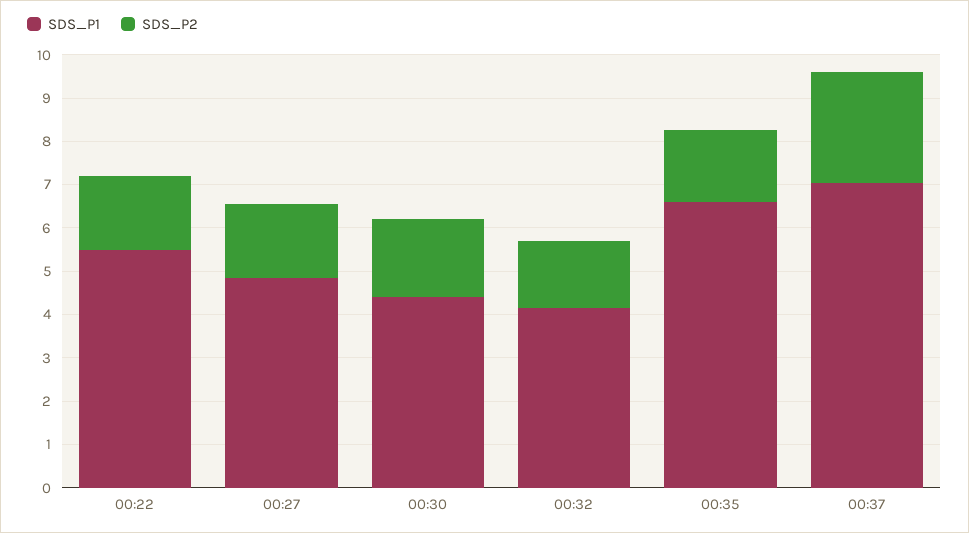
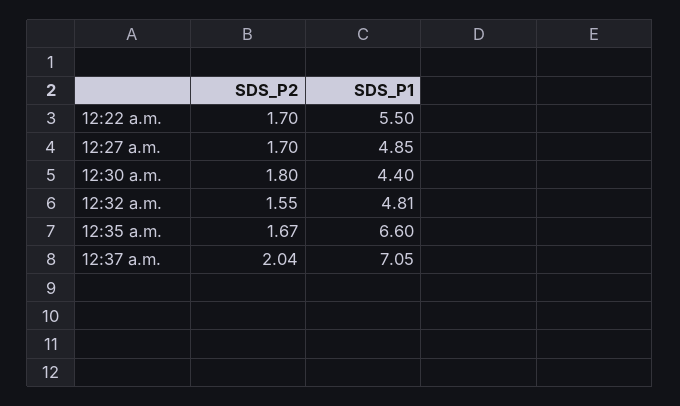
  {
    "SDS_P1": {
      "00:22": 5.5,
      "00:27": 4.85,
      "00:30": 4.4,
-     "00:32": 4.2,
+     "00:32": 4.81,
      "00:35": 6.6,
      "00:37": 7.05
    },
    "SDS_P2": {
      "00:22": 1.7,
      "00:27": 1.7,
      "00:30": 1.8,
      "00:32": 1.55,
      "00:35": 1.67,
-     "00:37": 2.6
+     "00:37": 2.04
    }
  }

